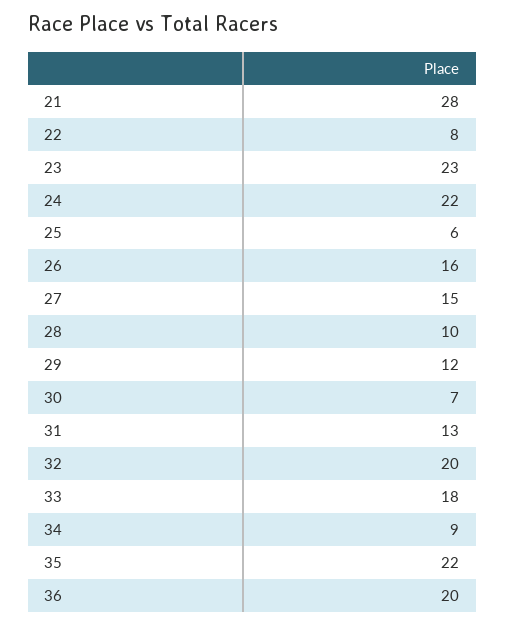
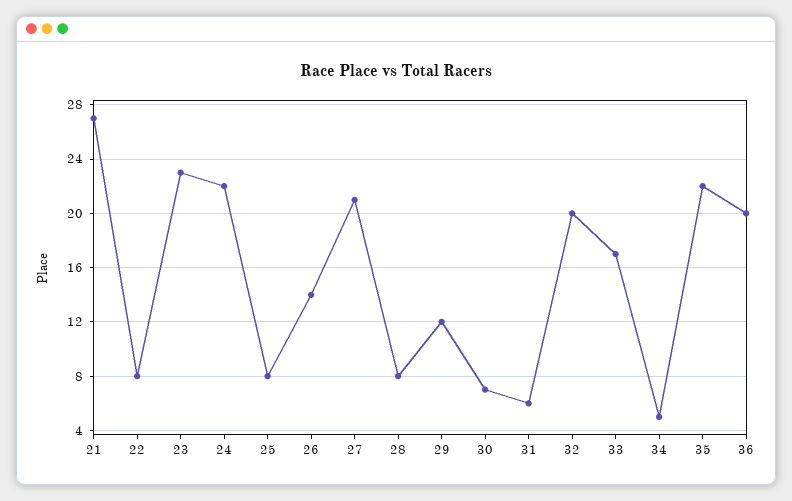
  {
-   "21": 28,
+   "21": 27,
    "22": 8,
    "23": 23,
    "24": 22,
-   "25": 6,
+   "25": 8,
-   "26": 16,
+   "26": 14,
-   "27": 15,
+   "27": 21,
-   "28": 10,
+   "28": 8,
    "29": 12,
    "30": 7,
-   "31": 13,
+   "31": 6,
    "32": 20,
-   "33": 18,
+   "33": 17,
-   "34": 9,
+   "34": 5,
    "35": 22,
    "36": 20
  }

